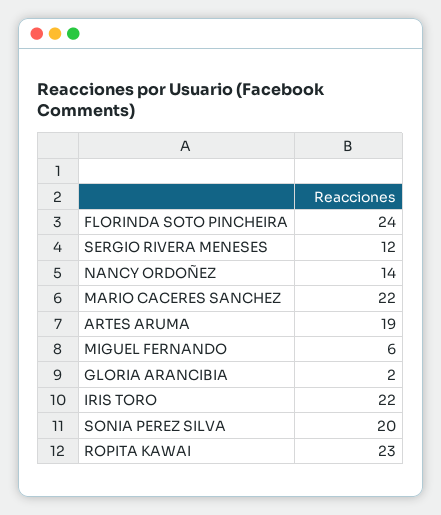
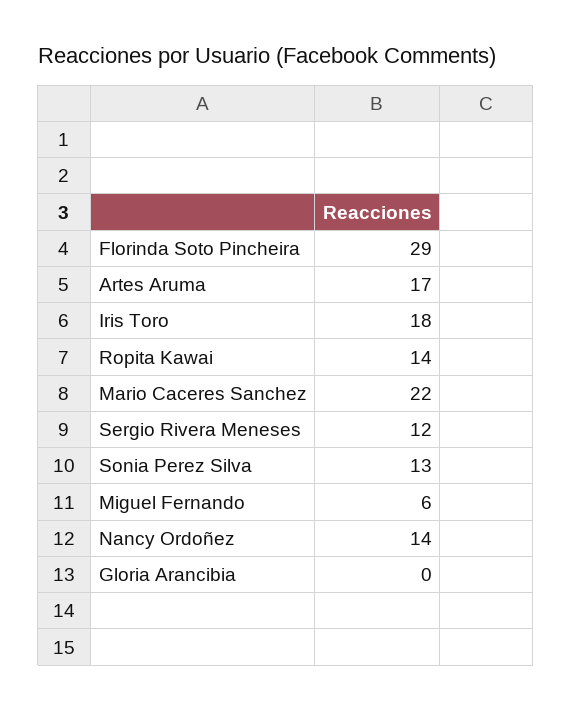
  {
-   "FLORINDA SOTO PINCHEIRA": 24,
+   "FLORINDA SOTO PINCHEIRA": 29,
    "SERGIO RIVERA MENESES": 12,
    "NANCY ORDOÑEZ": 14,
    "MARIO CACERES SANCHEZ": 22,
-   "ARTES ARUMA": 19,
+   "ARTES ARUMA": 17,
    "MIGUEL FERNANDO": 6,
-   "GLORIA ARANCIBIA": 2,
+   "GLORIA ARANCIBIA": 0,
-   "IRIS TORO": 22,
+   "IRIS TORO": 18,
-   "SONIA PEREZ SILVA": 20,
+   "SONIA PEREZ SILVA": 13,
-   "ROPITA KAWAI": 23
+   "ROPITA KAWAI": 14
  }

